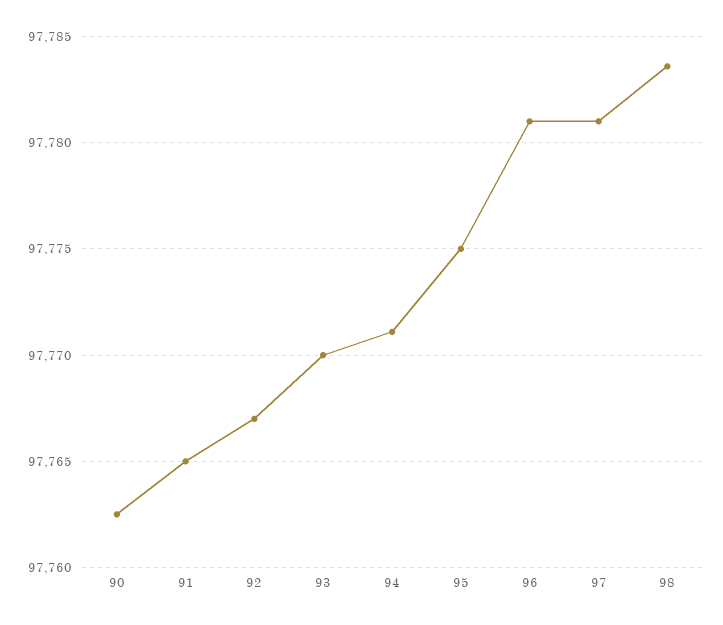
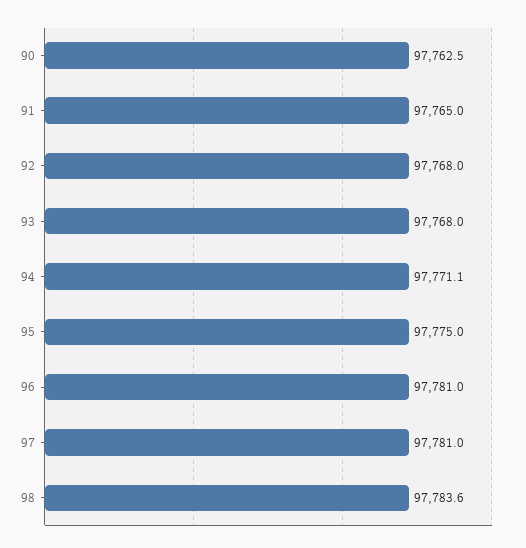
  {
    "90": 97762.5,
    "91": 97765,
-   "92": 97767,
+   "92": 97768,
-   "93": 97770,
+   "93": 97768,
    "94": 97771.1,
    "95": 97775,
    "96": 97781,
    "97": 97781,
    "98": 97783.6
  }

